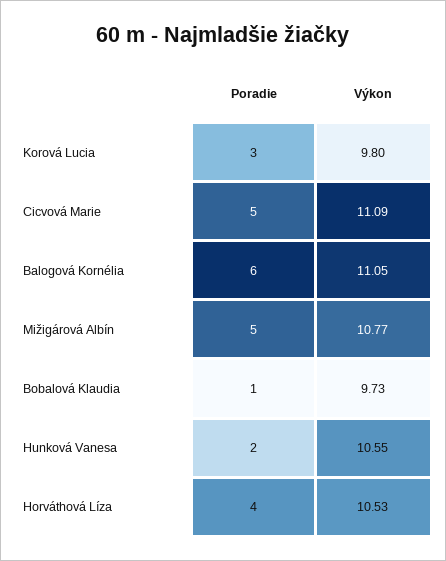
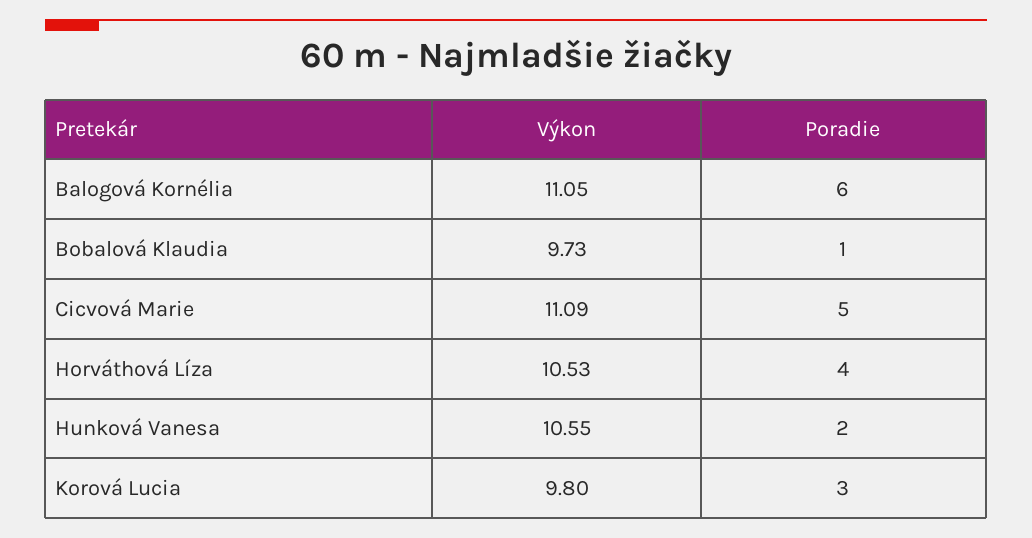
  {
    "Poradie": {
      "Korová Lucia": 3,
      "Cicvová Marie": 5,
      "Balogová Kornélia": 6,
-     "Mižigárová Albín": 5,
      "Bobalová Klaudia": 1,
      "Hunková Vanesa": 2,
      "Horváthová Líza": 4
    },
    "Výkon": {
      "Korová Lucia": 9.8,
      "Cicvová Marie": 11.09,
      "Balogová Kornélia": 11.05,
-     "Mižigárová Albín": 10.77,
      "Bobalová Klaudia": 9.73,
      "Hunková Vanesa": 10.55,
      "Horváthová Líza": 10.53
    }
  }

